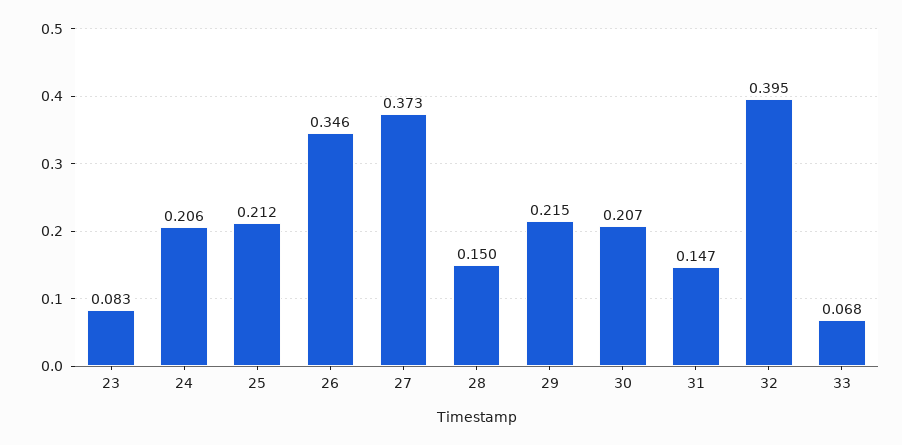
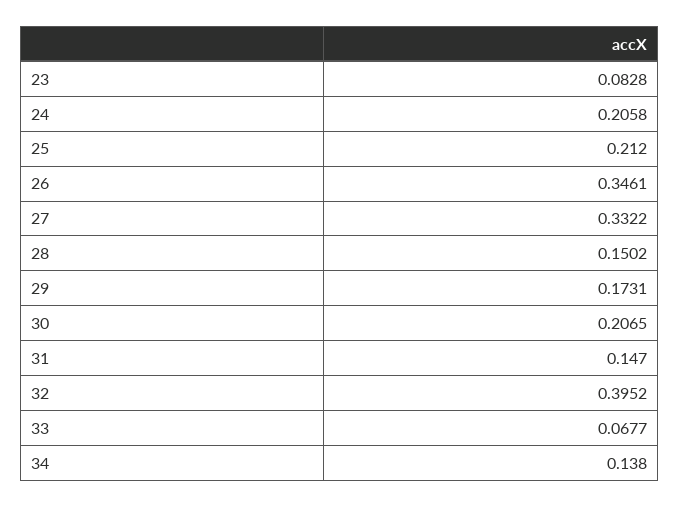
  {
    "23": 0.0828,
    "24": 0.2058,
    "25": 0.212,
    "26": 0.3461,
-   "27": 0.373,
+   "27": 0.3322,
    "28": 0.1502,
-   "29": 0.215,
+   "29": 0.1731,
    "30": 0.2065,
    "31": 0.147,
    "32": 0.3952,
-   "33": 0.0677
+   "33": 0.0677,
+   "34": 0.138
  }

